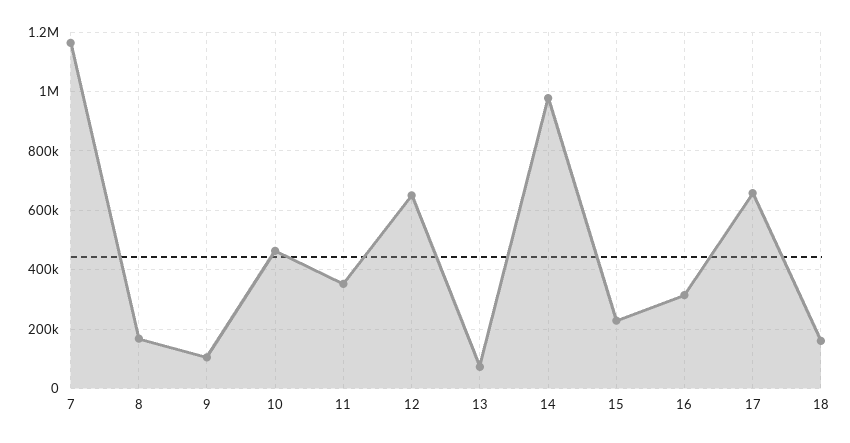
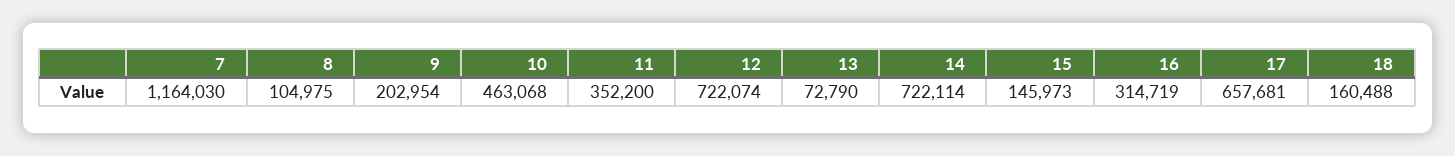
  {
    "7": 1164030,
-   "8": 175000,
+   "8": 104975,
-   "9": 100000,
+   "9": 202954,
    "10": 463068,
    "11": 352200,
-   "12": 650000,
+   "12": 722074,
    "13": 72790,
-   "14": 975000,
+   "14": 722114,
-   "15": 225000,
+   "15": 145973,
    "16": 314719,
    "17": 657681,
    "18": 160488
  }

